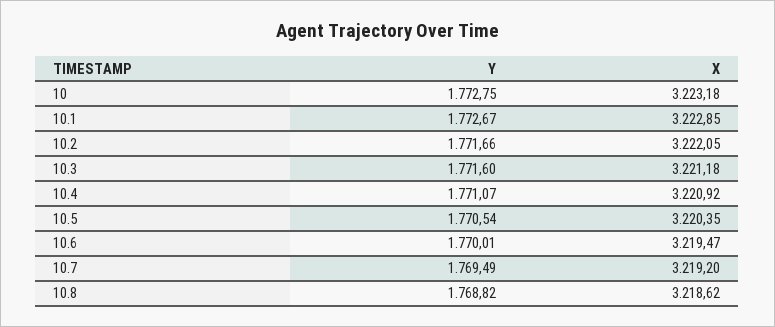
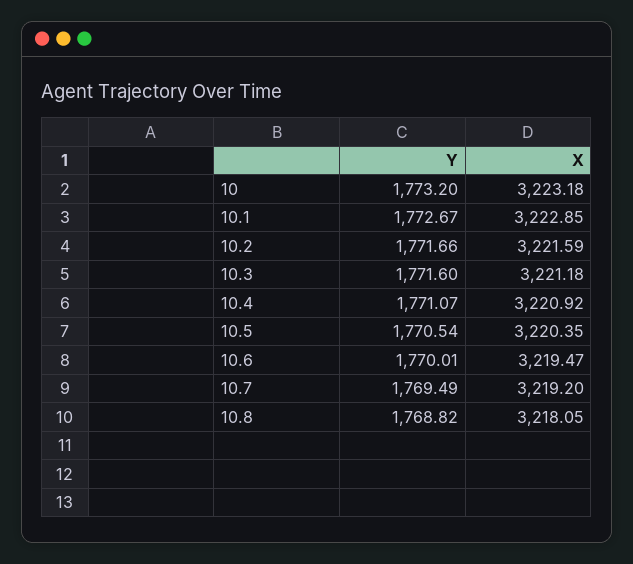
  {
    "Y": {
-     "10": 1772.75,
+     "10": 1773.2,
      "10.1": 1772.67,
      "10.2": 1771.66,
      "10.3": 1771.6,
      "10.4": 1771.07,
      "10.5": 1770.54,
      "10.6": 1770.01,
      "10.7": 1769.49,
      "10.8": 1768.82
    },
    "X": {
      "10": 3223.18,
      "10.1": 3222.85,
-     "10.2": 3222.05,
+     "10.2": 3221.59,
      "10.3": 3221.18,
      "10.4": 3220.92,
      "10.5": 3220.35,
      "10.6": 3219.47,
      "10.7": 3219.2,
-     "10.8": 3218.62
+     "10.8": 3218.05
    }
  }

